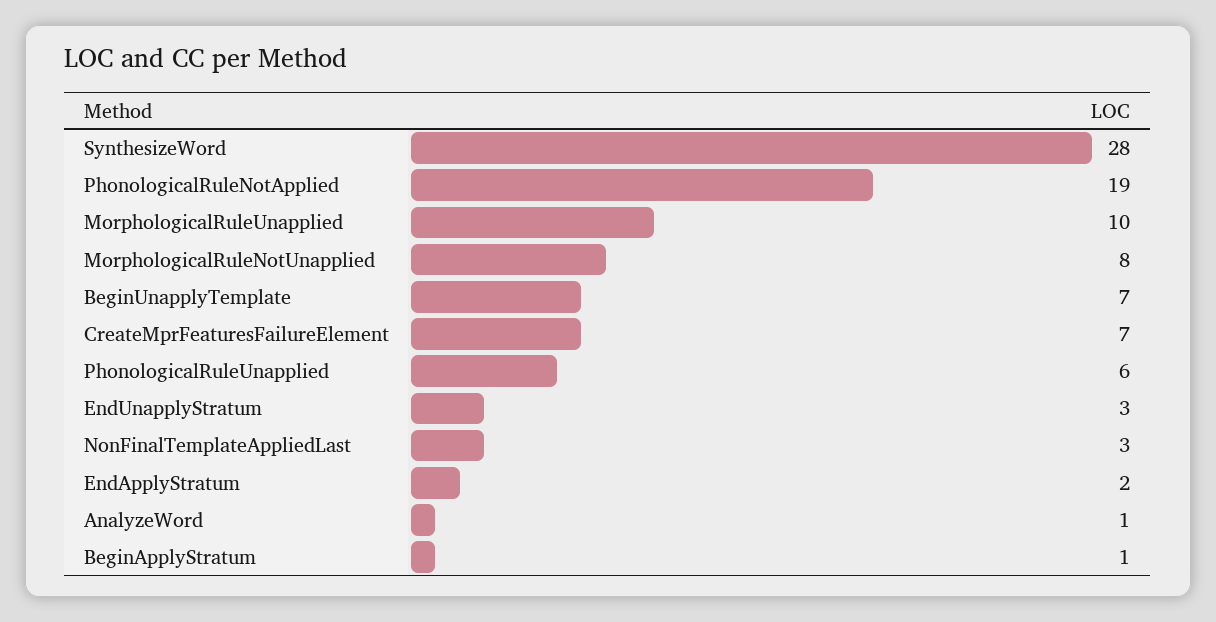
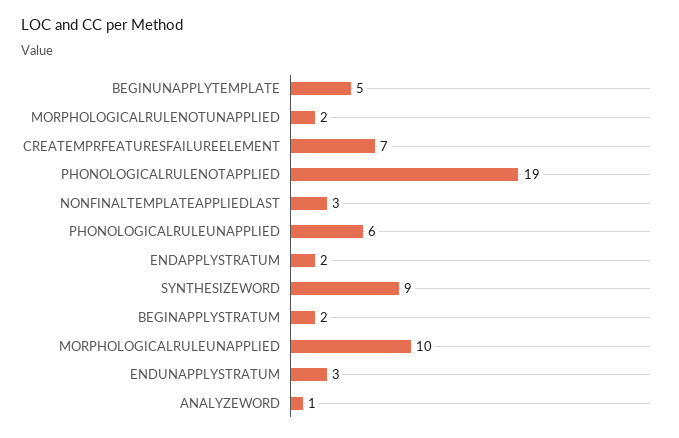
  {
-   "SynthesizeWord": 28,
+   "SynthesizeWord": 9,
    "PhonologicalRuleNotApplied": 19,
    "MorphologicalRuleUnapplied": 10,
-   "MorphologicalRuleNotUnapplied": 8,
+   "MorphologicalRuleNotUnapplied": 2,
-   "BeginUnapplyTemplate": 7,
+   "BeginUnapplyTemplate": 5,
    "CreateMprFeaturesFailureElement": 7,
    "PhonologicalRuleUnapplied": 6,
    "EndUnapplyStratum": 3,
    "NonFinalTemplateAppliedLast": 3,
    "EndApplyStratum": 2,
    "AnalyzeWord": 1,
-   "BeginApplyStratum": 1
+   "BeginApplyStratum": 2
  }

